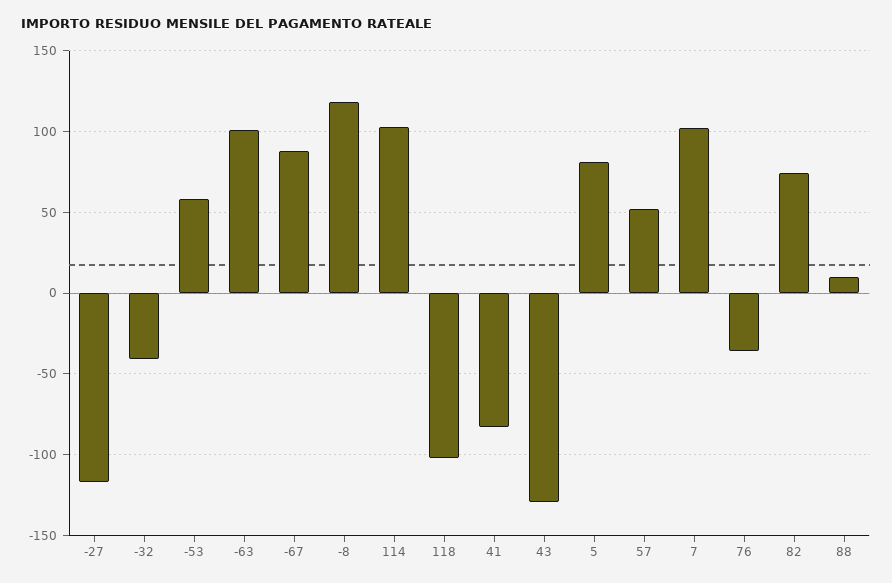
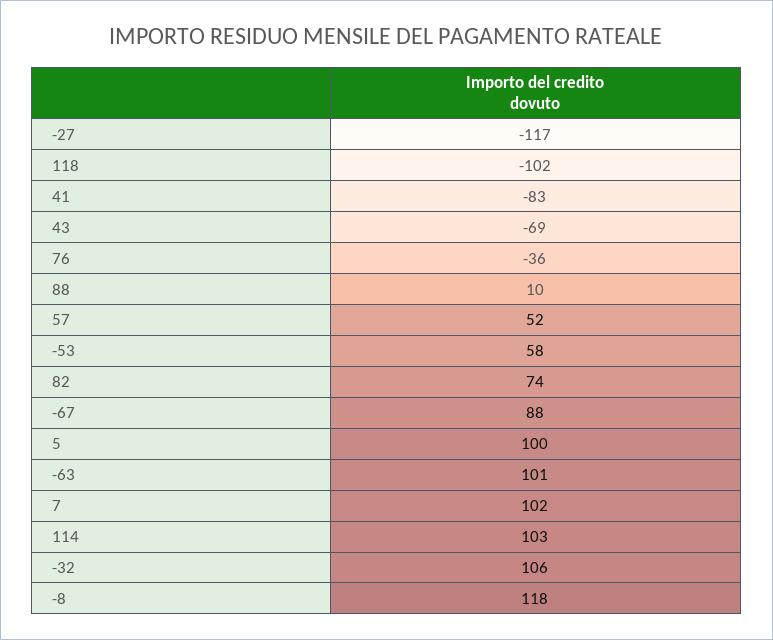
  {
    "-27": -117,
-   "-32": -40,
+   "-32": 106,
    "-53": 58,
    "-63": 101,
    "-67": 88,
    "-8": 118,
    "114": 103,
    "118": -102,
    "41": -83,
-   "43": -130,
+   "43": -69,
-   "5": 80,
+   "5": 100,
    "57": 52,
    "7": 102,
    "76": -36,
    "82": 74,
    "88": 10
  }

